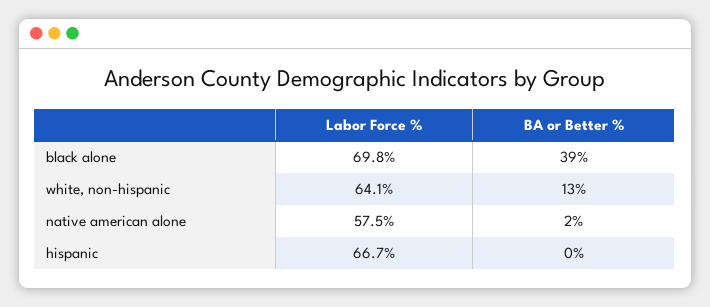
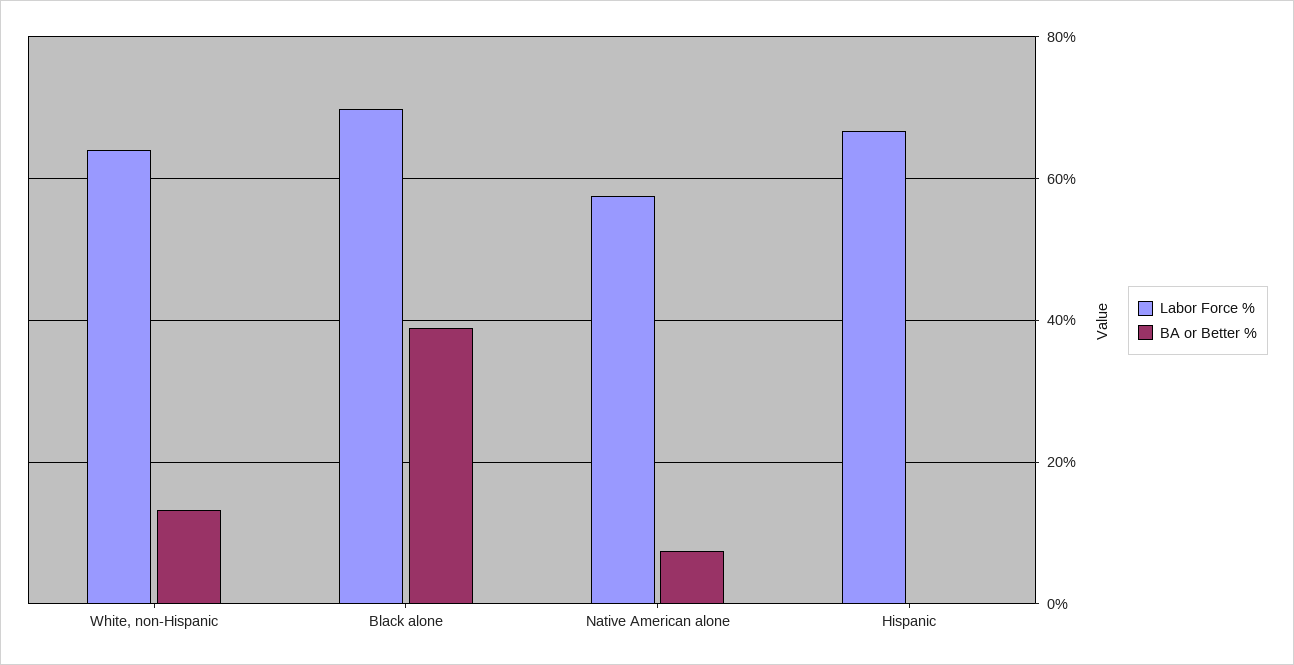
  {
    "Labor Force %": {
      "black alone": 69.8,
      "white, non-hispanic": 64.1,
      "native american alone": 57.5,
      "hispanic": 66.7
    },
    "BA or Better %": {
      "black alone": 39,
      "white, non-hispanic": 13,
-     "native american alone": 2,
+     "native american alone": 8,
      "hispanic": 0
    }
  }

